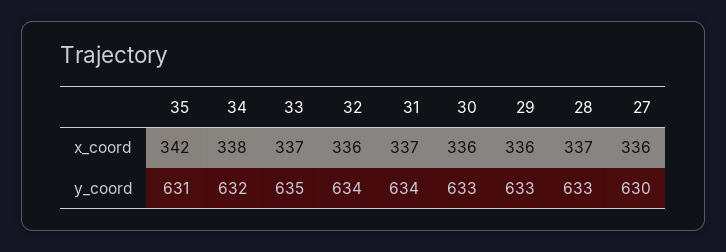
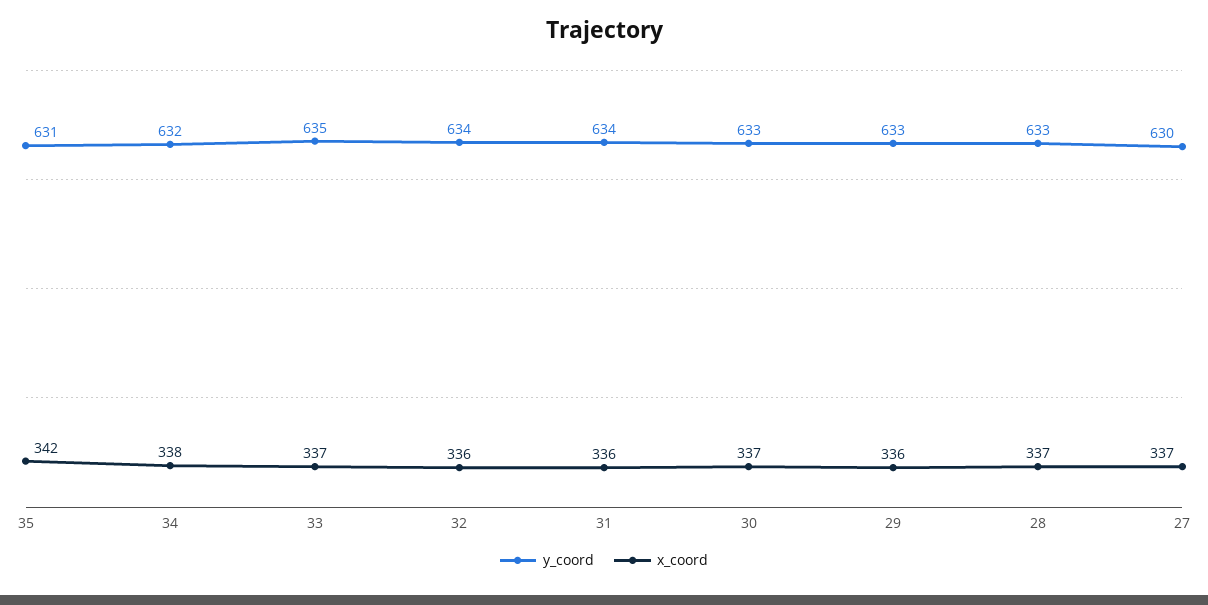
  {
    "x_coord": {
      "35": 342,
      "34": 338,
      "33": 337,
      "32": 336,
-     "31": 337,
+     "31": 336,
-     "30": 336,
+     "30": 337,
      "29": 336,
      "28": 337,
-     "27": 336
+     "27": 337
    },
    "y_coord": {
      "35": 631,
      "34": 632,
      "33": 635,
      "32": 634,
      "31": 634,
      "30": 633,
      "29": 633,
      "28": 633,
      "27": 630
    }
  }

